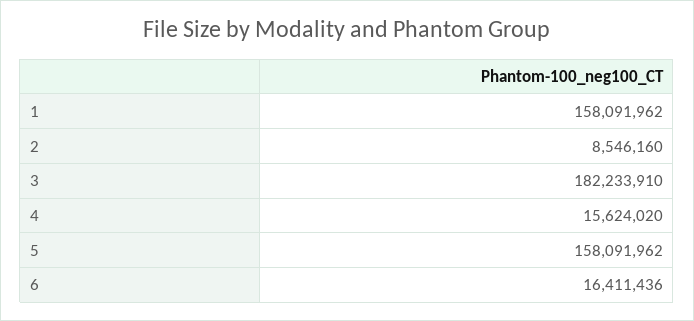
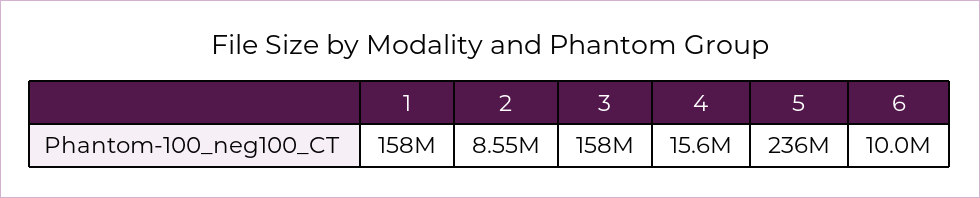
  {
    "1": 158091962,
    "2": 8546160,
-   "3": 182233910,
+   "3": 158000000,
    "4": 15624020,
-   "5": 158091962,
+   "5": 236000000,
-   "6": 16411436
+   "6": 10000000
  }

